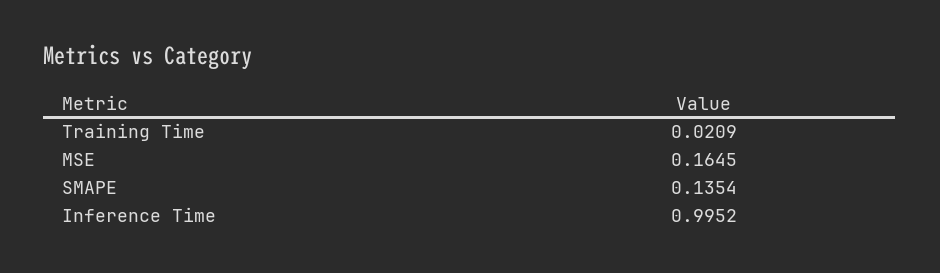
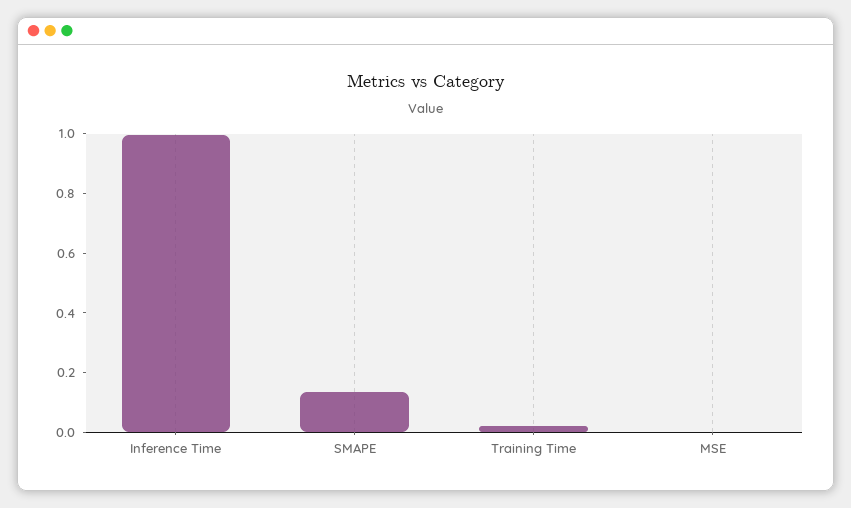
  {
    "Training Time": 0.0209,
-   "MSE": 0.1645,
+   "MSE": 0,
    "SMAPE": 0.1354,
    "Inference Time": 0.9952
  }

